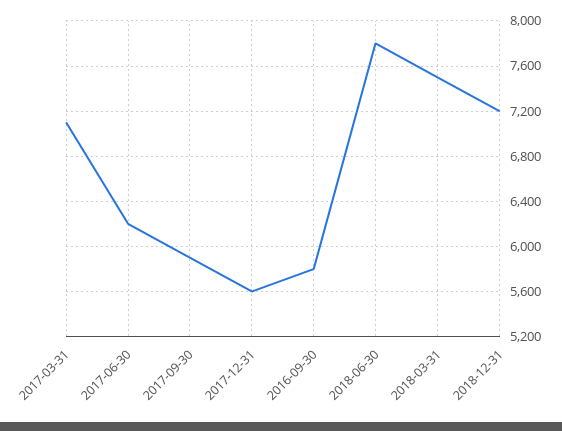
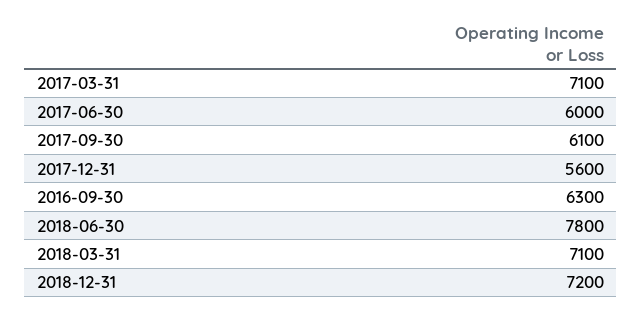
  {
    "2017-03-31": 7100,
-   "2017-06-30": 6200,
+   "2017-06-30": 6000,
-   "2017-09-30": 5900,
+   "2017-09-30": 6100,
    "2017-12-31": 5600,
-   "2016-09-30": 5800,
+   "2016-09-30": 6300,
    "2018-06-30": 7800,
-   "2018-03-31": 7500,
+   "2018-03-31": 7100,
    "2018-12-31": 7200
  }

